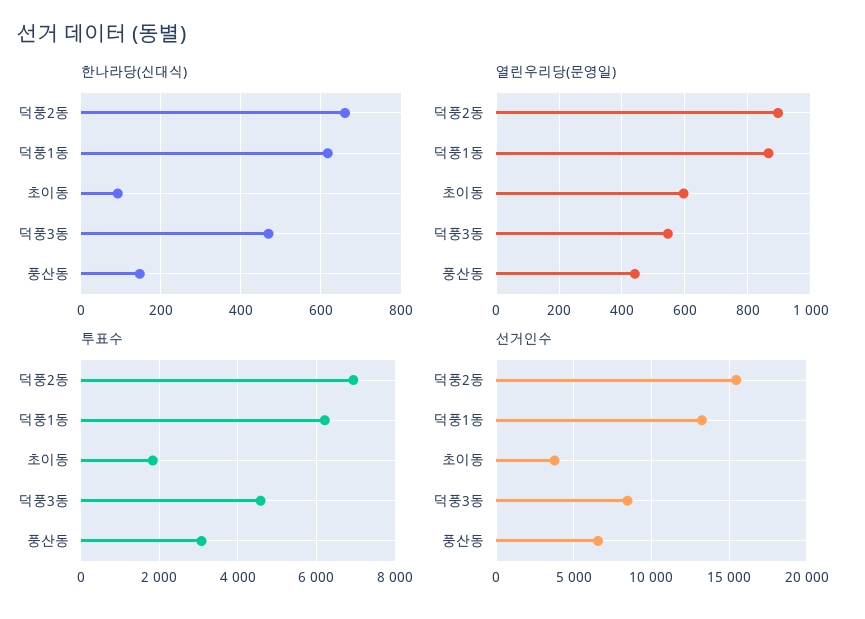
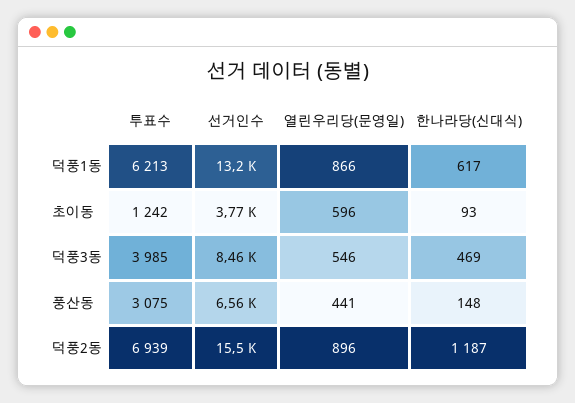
  {
    "한나라당(신대식)": {
-     "덕풍2동": 660,
+     "덕풍2동": 1187,
      "덕풍1동": 617,
      "초이동": 93,
      "덕풍3동": 469,
      "풍산동": 148
    },
    "열린우리당(문영일)": {
      "덕풍2동": 896,
      "덕풍1동": 866,
      "초이동": 596,
      "덕풍3동": 546,
      "풍산동": 441
    },
    "투표수": {
      "덕풍2동": 6939,
      "덕풍1동": 6213,
-     "초이동": 1800,
+     "초이동": 1242,
-     "덕풍3동": 4600,
+     "덕풍3동": 3985,
      "풍산동": 3075
    },
    "선거인수": {
      "덕풍2동": 15500,
      "덕풍1동": 13200,
      "초이동": 3770,
      "덕풍3동": 8460,
      "풍산동": 6560
    }
  }

